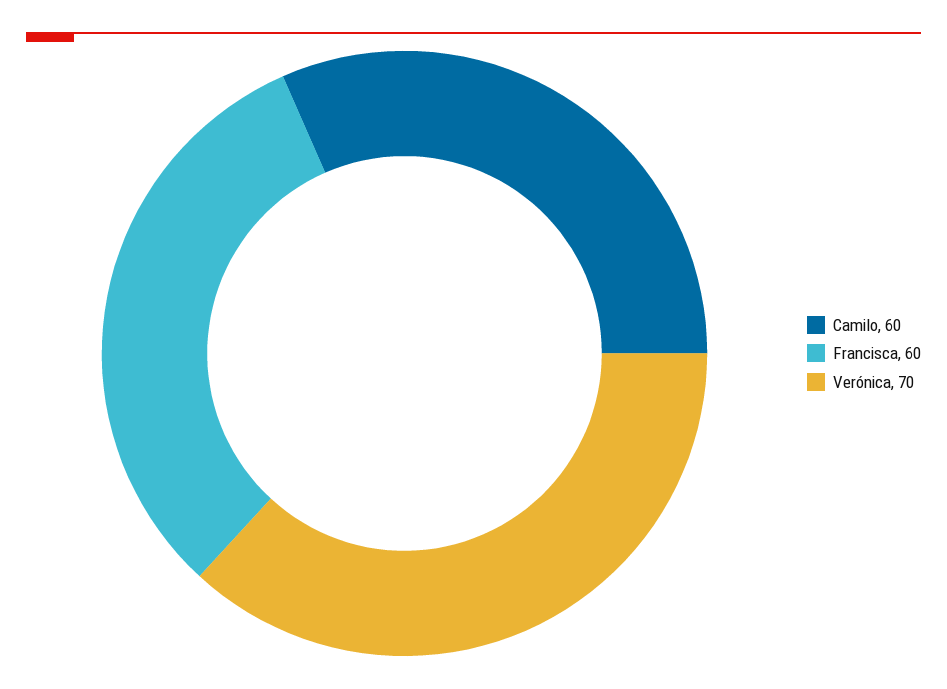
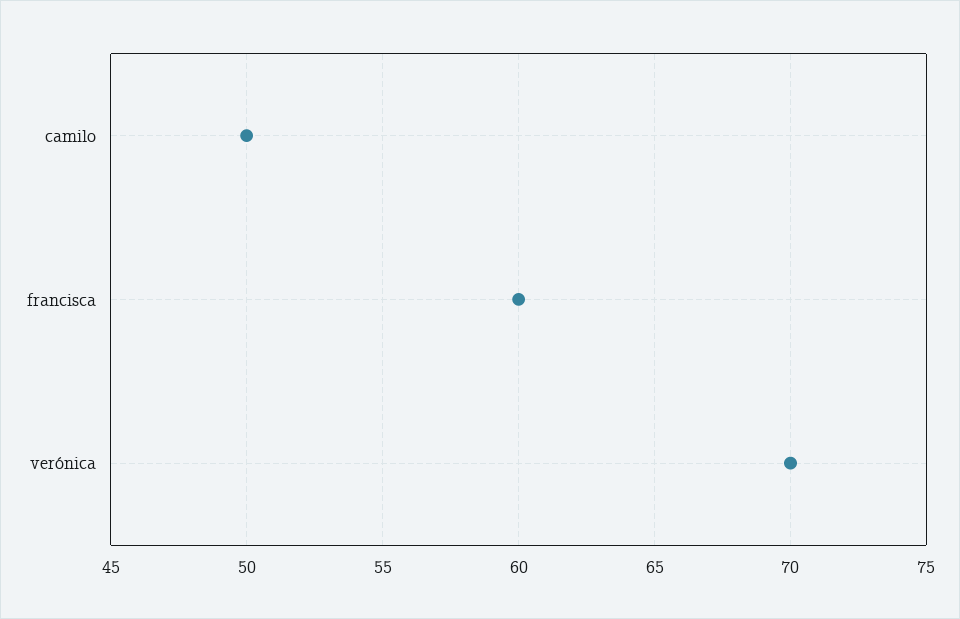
  {
-   "Camilo": 60,
+   "Camilo": 50,
    "Francisca": 60,
    "Verónica": 70
  }

